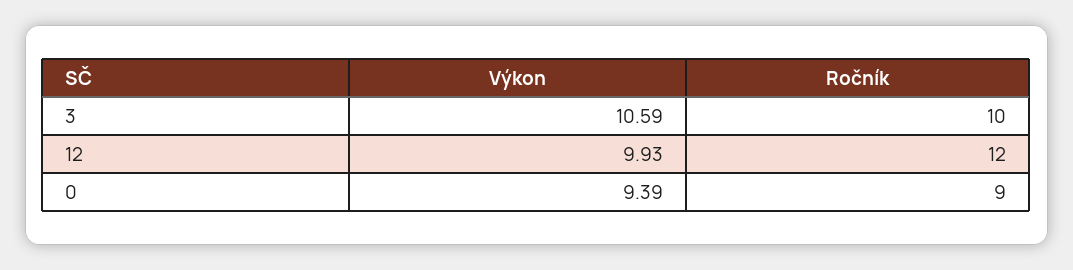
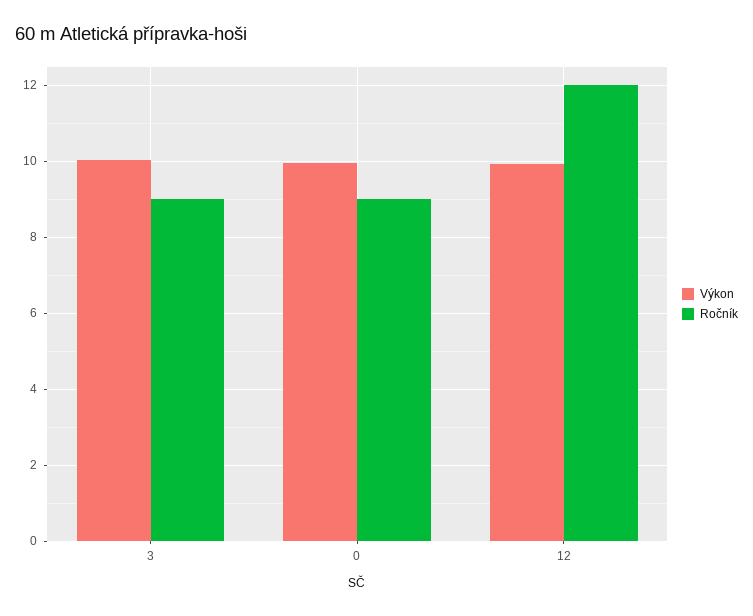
  {
    "Výkon": {
-     "3": 10.59,
+     "3": 10,
      "12": 9.93,
-     "0": 9.39
+     "0": 10
    },
    "Ročník": {
-     "3": 10,
+     "3": 9,
      "12": 12,
      "0": 9
    }
  }

